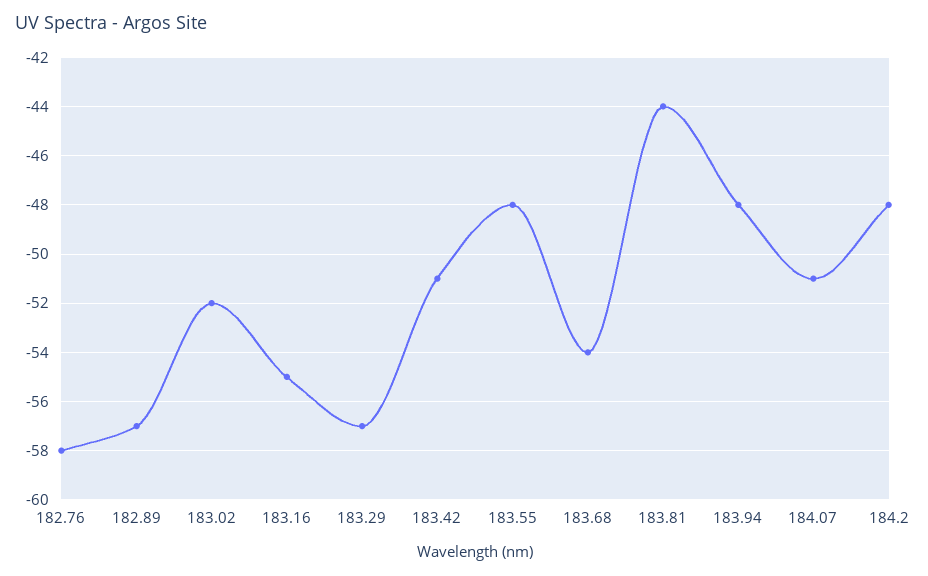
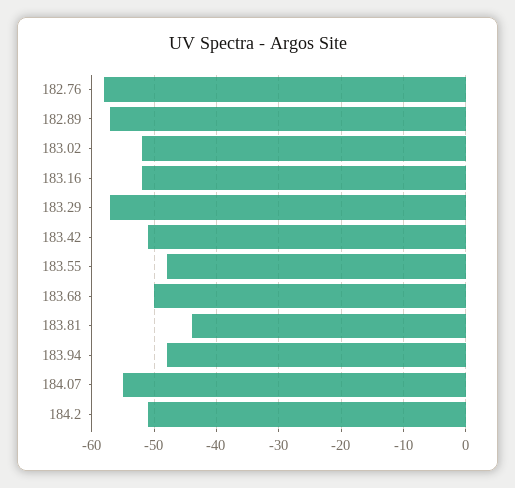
  {
    "182.76": -58,
    "182.89": -57,
    "183.02": -52,
-   "183.16": -55,
+   "183.16": -52,
    "183.29": -57,
    "183.42": -51,
    "183.55": -48,
-   "183.68": -54,
+   "183.68": -50,
    "183.81": -44,
    "183.94": -48,
-   "184.07": -51,
+   "184.07": -55,
-   "184.2": -48
+   "184.2": -51
  }

